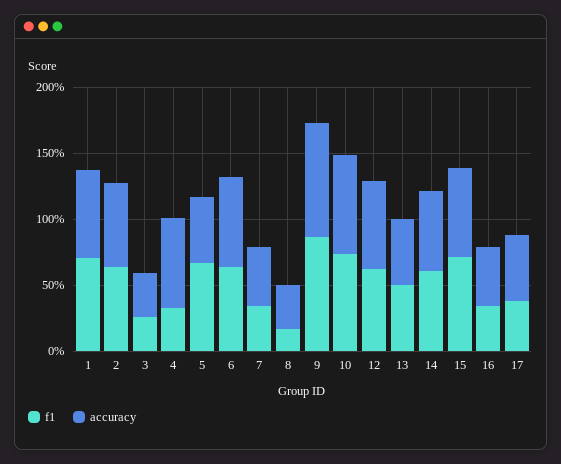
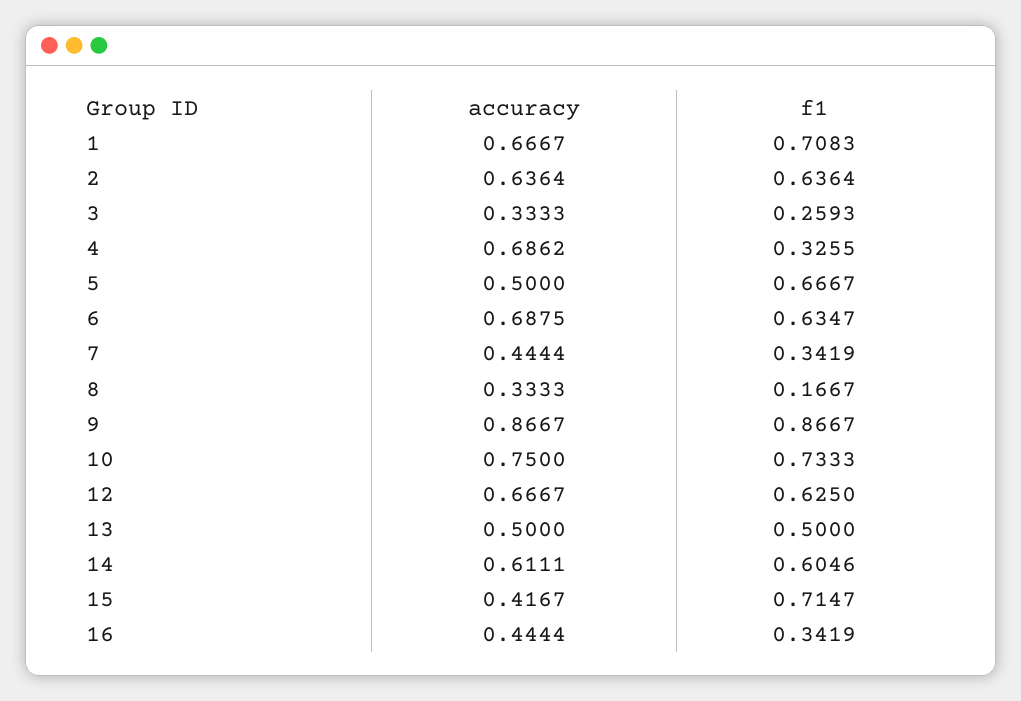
  {
    "f1": {
      "1": 0.7083,
      "2": 0.6364,
      "3": 0.2593,
      "4": 0.3255,
      "5": 0.6667,
      "6": 0.6347,
      "7": 0.3419,
      "8": 0.1667,
      "9": 0.8667,
      "10": 0.7333,
      "12": 0.625,
      "13": 0.5,
      "14": 0.6046,
      "15": 0.7147,
-     "16": 0.3419,
+     "16": 0.3419
-     "17": 0.4
    },
    "accuracy": {
      "1": 0.6667,
      "2": 0.6364,
      "3": 0.3333,
      "4": 0.6862,
      "5": 0.5,
      "6": 0.6875,
      "7": 0.4444,
      "8": 0.3333,
      "9": 0.8667,
      "10": 0.75,
      "12": 0.6667,
      "13": 0.5,
      "14": 0.6111,
-     "15": 0.7,
+     "15": 0.4167,
-     "16": 0.4444,
+     "16": 0.4444
-     "17": 0.5
    }
  }

